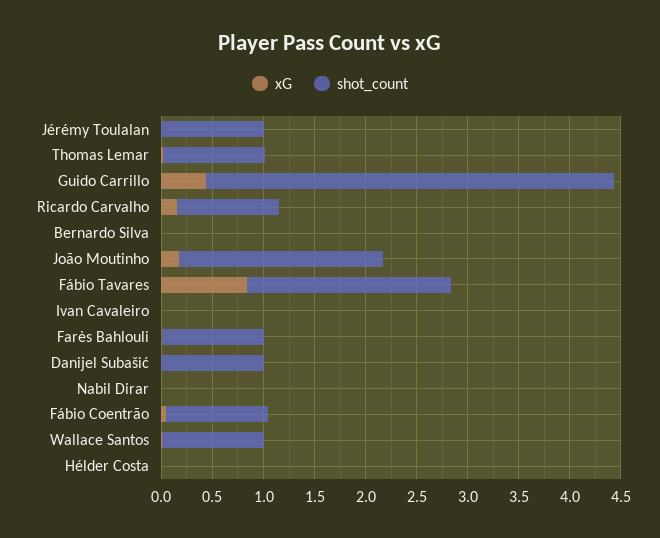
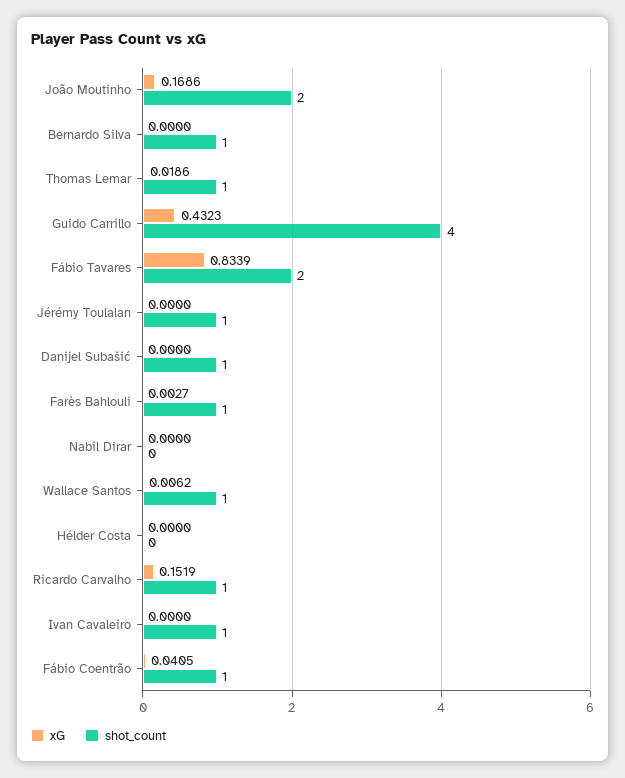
  {
    "xG": {
      "Jérémy Toulalan": 0,
      "Thomas Lemar": 0.0186,
      "Guido Carrillo": 0.4323,
      "Ricardo Carvalho": 0.1519,
      "Bernardo Silva": 0,
      "João Moutinho": 0.1686,
      "Fábio Tavares": 0.8339,
      "Ivan Cavaleiro": 0,
      "Farès Bahlouli": 0.0027,
      "Danijel Subašić": 0,
      "Nabil Dirar": 0,
      "Fábio Coentrão": 0.0405,
      "Wallace Santos": 0.0062,
      "Hélder Costa": 0
    },
    "shot_count": {
      "Jérémy Toulalan": 1,
      "Thomas Lemar": 1,
      "Guido Carrillo": 4,
      "Ricardo Carvalho": 1,
-     "Bernardo Silva": 0,
+     "Bernardo Silva": 1,
      "João Moutinho": 2,
      "Fábio Tavares": 2,
-     "Ivan Cavaleiro": 0,
+     "Ivan Cavaleiro": 1,
      "Farès Bahlouli": 1,
      "Danijel Subašić": 1,
      "Nabil Dirar": 0,
      "Fábio Coentrão": 1,
      "Wallace Santos": 1,
      "Hélder Costa": 0
    }
  }

